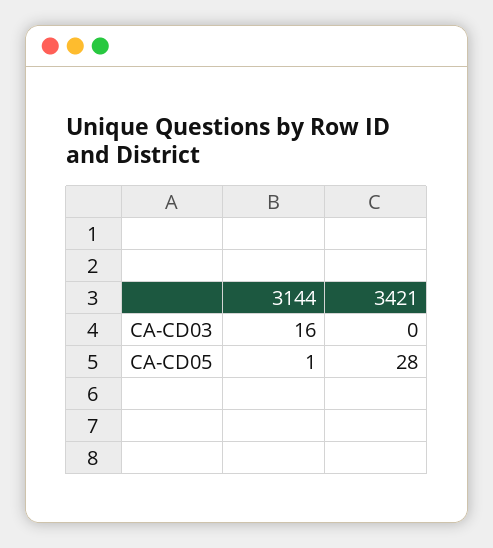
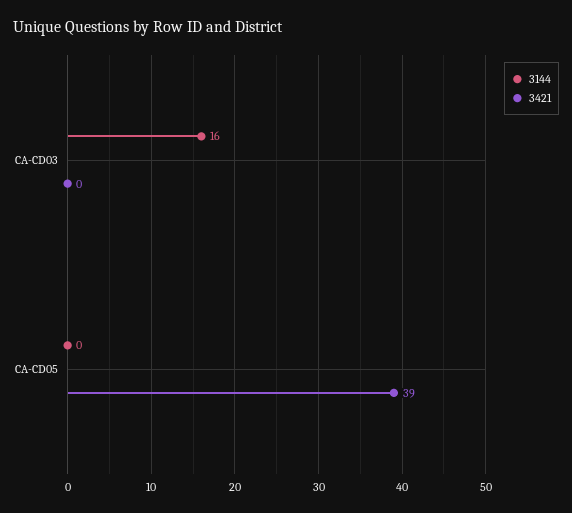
  {
    "3144": {
      "CA-CD03": 16,
-     "CA-CD05": 1
+     "CA-CD05": 0
    },
    "3421": {
      "CA-CD03": 0,
-     "CA-CD05": 28
+     "CA-CD05": 39
    }
  }

